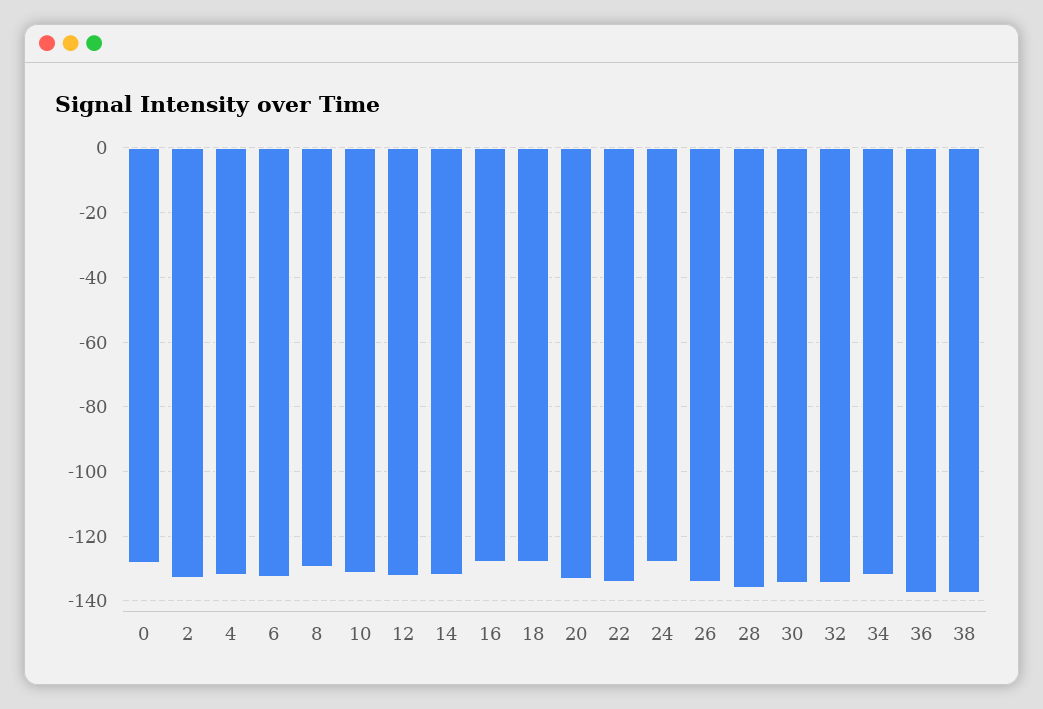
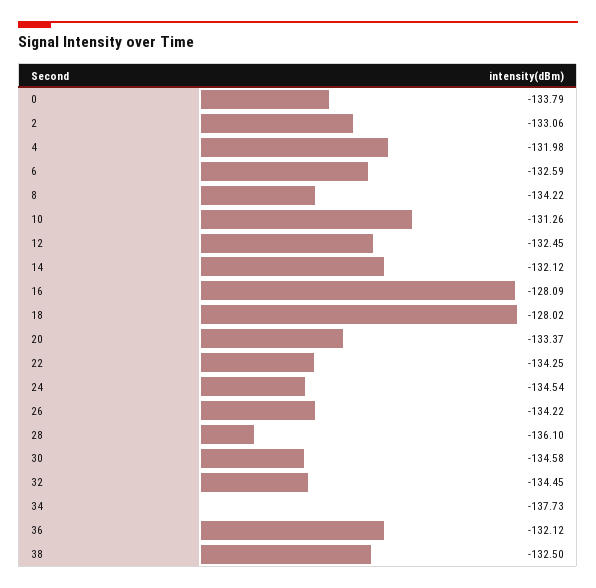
  {
-   "0": -128,
+   "0": -133.79,
    "2": -133.06,
    "4": -131.98,
    "6": -132.59,
-   "8": -130,
+   "8": -134.22,
    "10": -131.26,
    "12": -132.45,
    "14": -132.12,
    "16": -128.09,
    "18": -128.02,
    "20": -133.37,
    "22": -134.25,
-   "24": -128,
+   "24": -134.54,
    "26": -134.22,
    "28": -136.1,
    "30": -134.58,
    "32": -134.45,
-   "34": -132,
+   "34": -137.73,
-   "36": -138,
+   "36": -132.12,
-   "38": -138
+   "38": -132.5
  }

